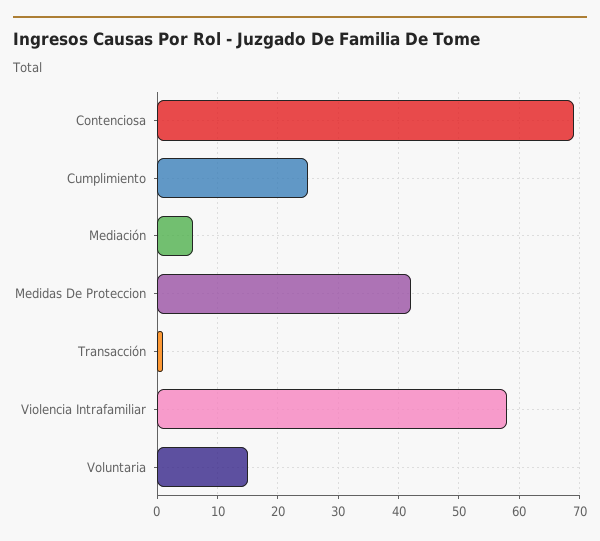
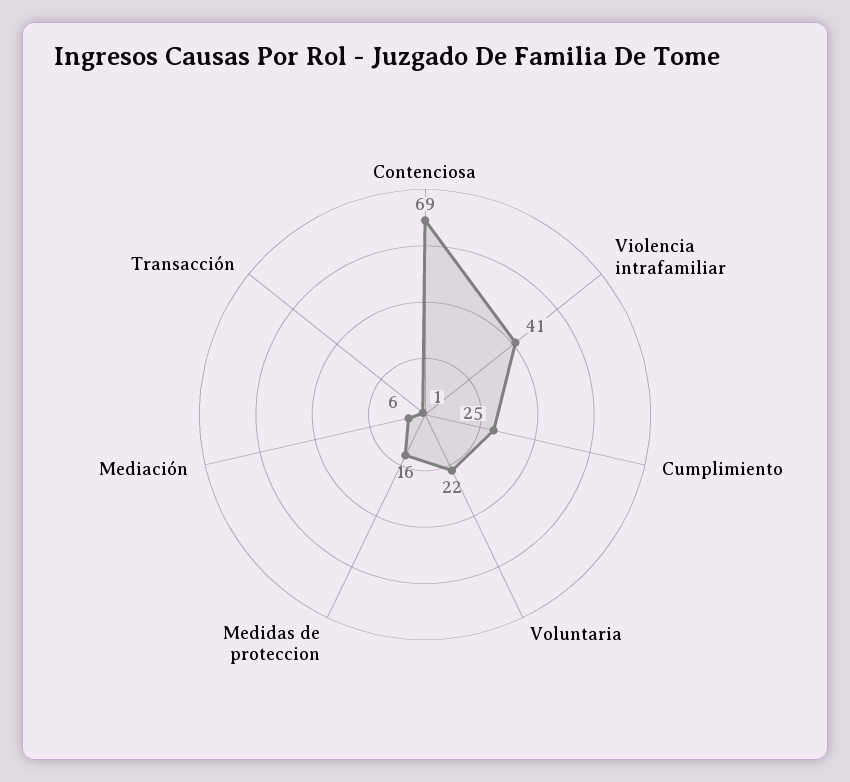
  {
    "Contenciosa": 69,
    "Cumplimiento": 25,
    "Mediación": 6,
-   "Medidas De Proteccion": 42,
+   "Medidas De Proteccion": 16,
    "Transacción": 1,
-   "Violencia Intrafamiliar": 58,
+   "Violencia Intrafamiliar": 41,
-   "Voluntaria": 15
+   "Voluntaria": 22
  }

